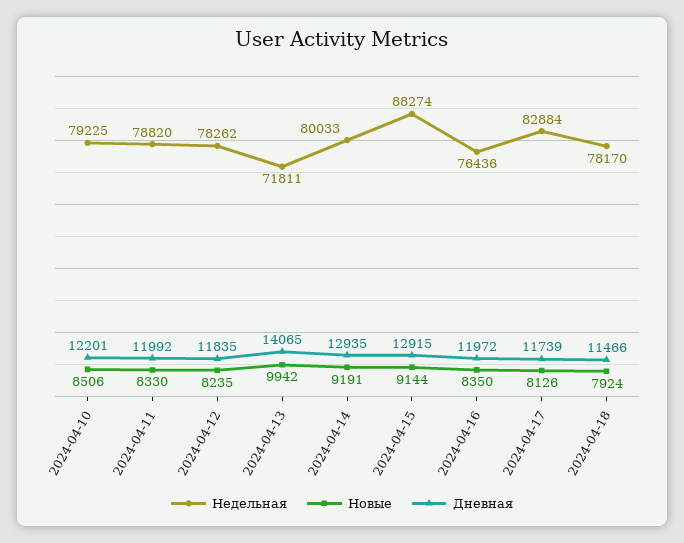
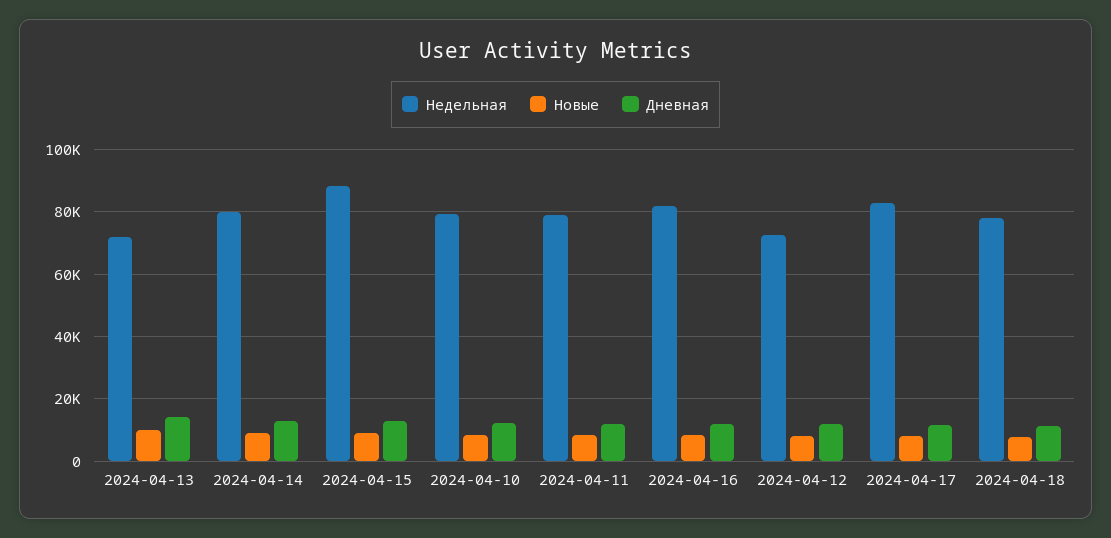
  {
    "Недельная": {
      "2024-04-10": 79225,
      "2024-04-11": 78820,
-     "2024-04-12": 78262,
+     "2024-04-12": 72000,
      "2024-04-13": 71811,
      "2024-04-14": 80033,
      "2024-04-15": 88274,
-     "2024-04-16": 76436,
+     "2024-04-16": 82000,
      "2024-04-17": 82884,
      "2024-04-18": 78170
    },
    "Новые": {
      "2024-04-10": 8506,
      "2024-04-11": 8330,
      "2024-04-12": 8235,
      "2024-04-13": 9942,
      "2024-04-14": 9191,
      "2024-04-15": 9144,
      "2024-04-16": 8350,
      "2024-04-17": 8126,
      "2024-04-18": 7924
    },
    "Дневная": {
      "2024-04-10": 12201,
      "2024-04-11": 11992,
      "2024-04-12": 11835,
      "2024-04-13": 14065,
      "2024-04-14": 12935,
      "2024-04-15": 12915,
      "2024-04-16": 11972,
      "2024-04-17": 11739,
      "2024-04-18": 11466
    }
  }

